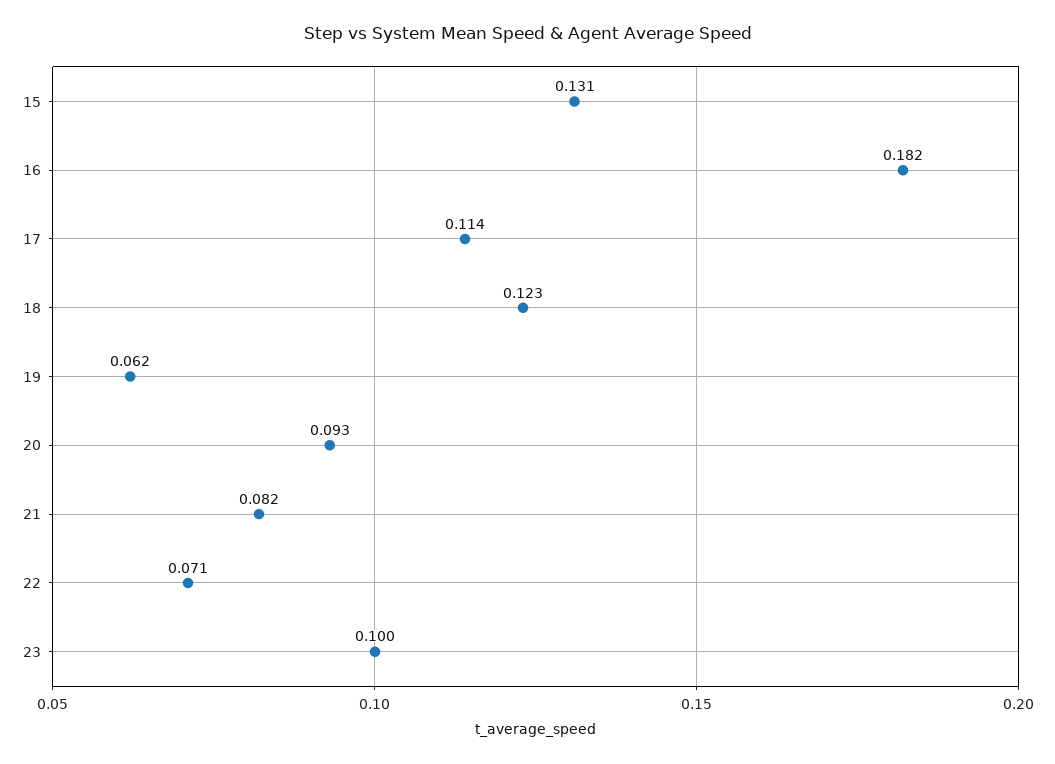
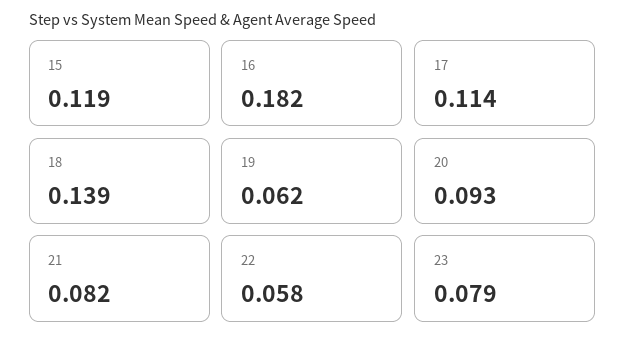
  {
-   "15": 0.131,
+   "15": 0.119,
    "16": 0.182,
    "17": 0.114,
-   "18": 0.123,
+   "18": 0.139,
    "19": 0.062,
    "20": 0.093,
    "21": 0.082,
-   "22": 0.071,
+   "22": 0.058,
-   "23": 0.1
+   "23": 0.079
  }

